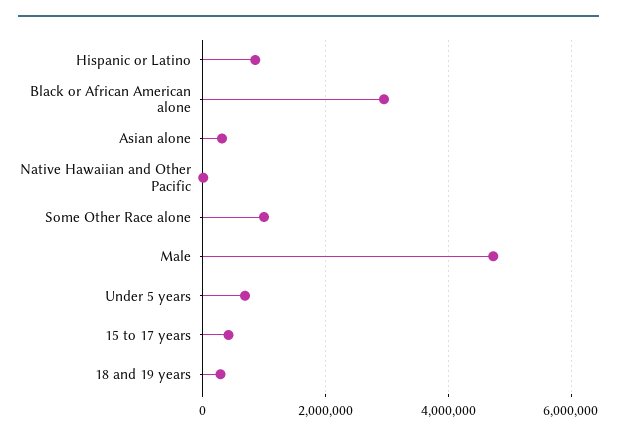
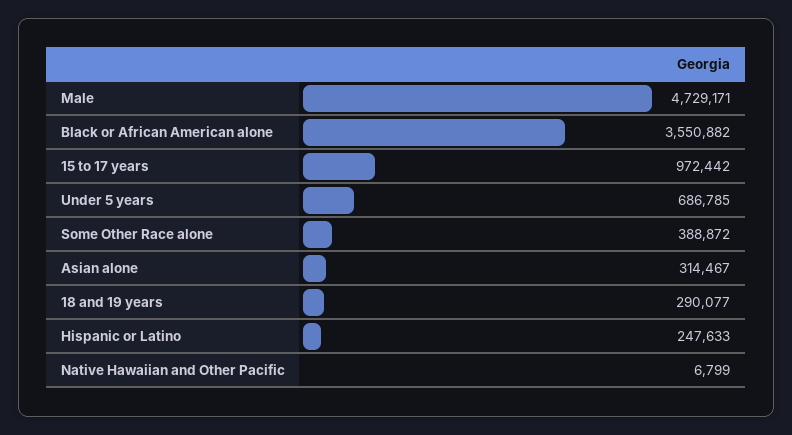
  {
-   "Hispanic or Latino": 800000,
+   "Hispanic or Latino": 247633,
-   "Black or African American alone": 3000000,
+   "Black or African American alone": 3550882,
    "Asian alone": 314467,
    "Native Hawaiian and Other Pacific": 6799,
-   "Some Other Race alone": 1000000,
+   "Some Other Race alone": 388872,
    "Male": 4729171,
    "Under 5 years": 686785,
-   "15 to 17 years": 400000,
+   "15 to 17 years": 972442,
    "18 and 19 years": 290077
  }

